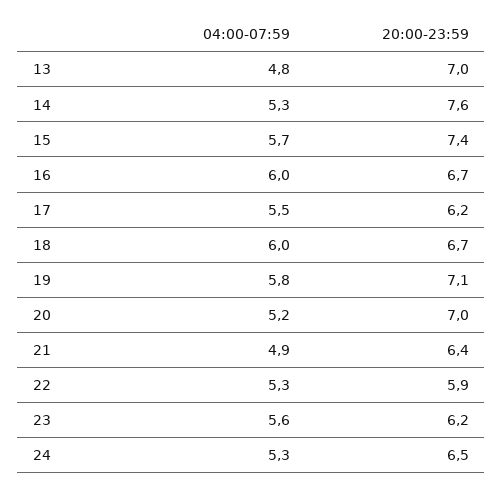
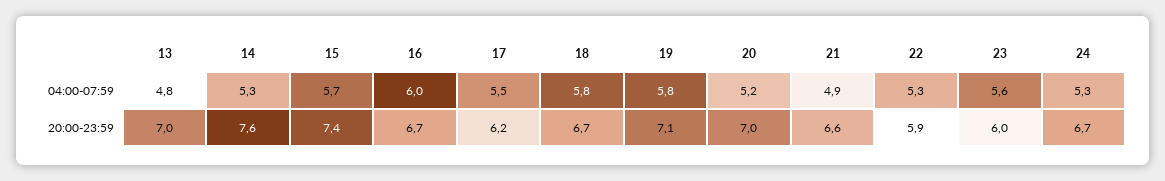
  {
    "04:00-07:59": {
      "13": 4.8,
      "14": 5.3,
      "15": 5.7,
      "16": 6,
      "17": 5.5,
-     "18": 6,
+     "18": 5.8,
      "19": 5.8,
      "20": 5.2,
      "21": 4.9,
      "22": 5.3,
      "23": 5.6,
      "24": 5.3
    },
    "20:00-23:59": {
      "13": 7,
      "14": 7.6,
      "15": 7.4,
      "16": 6.7,
      "17": 6.2,
      "18": 6.7,
      "19": 7.1,
      "20": 7,
-     "21": 6.4,
+     "21": 6.6,
      "22": 5.9,
-     "23": 6.2,
+     "23": 6,
-     "24": 6.5
+     "24": 6.7
    }
  }

